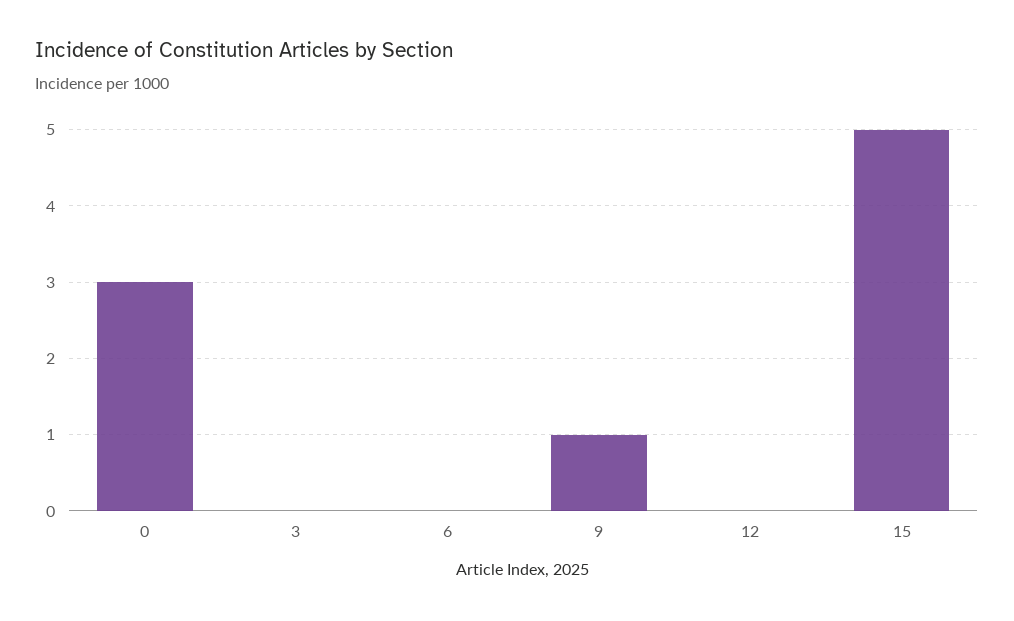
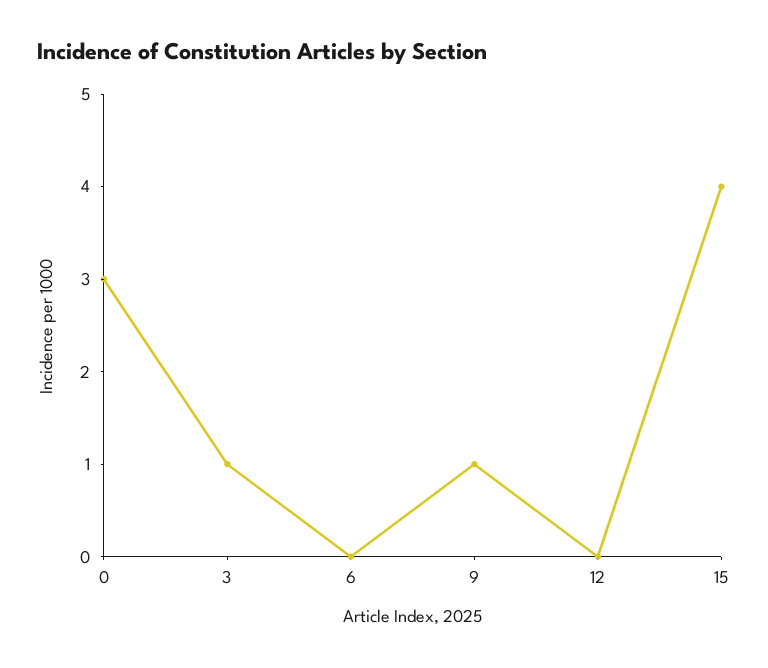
  {
    "0": 3,
-   "3": 0,
+   "3": 1,
    "6": 0,
    "9": 1,
    "12": 0,
-   "15": 5
+   "15": 4
  }

